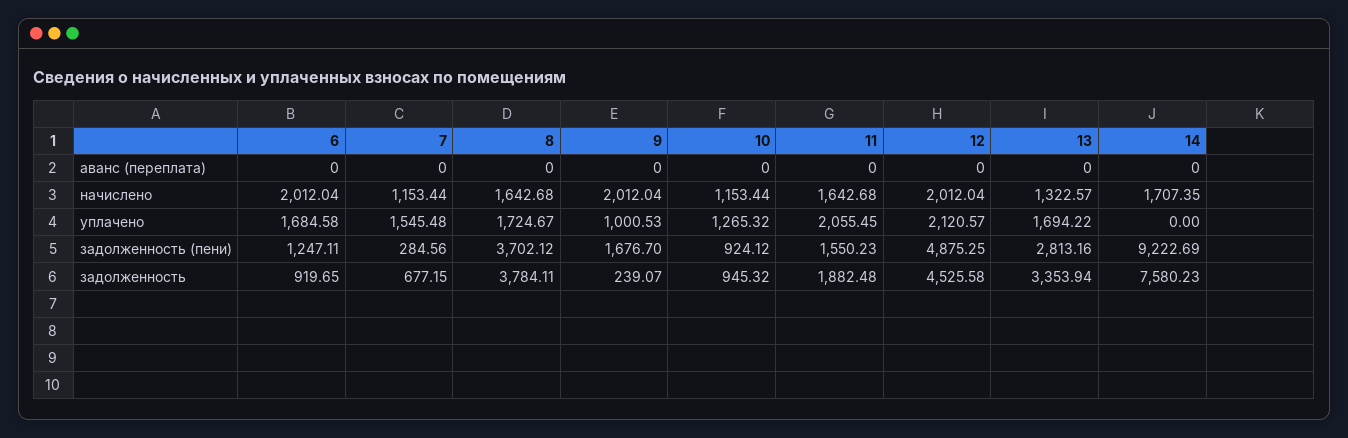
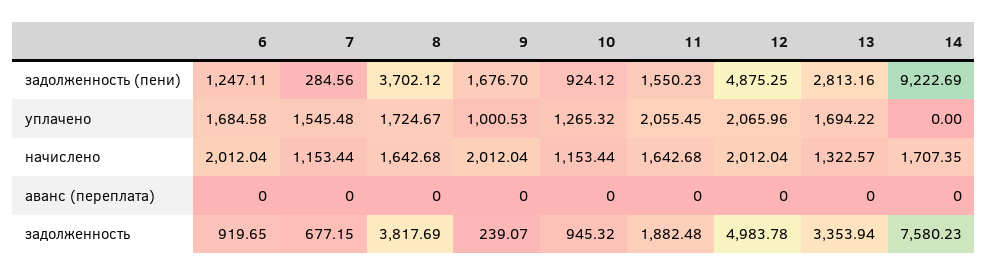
  {
    "6": {
      "аванс (переплата)": 0,
      "начислено": 2012.04,
      "уплачено": 1684.58,
      "задолженность (пени)": 1247.11,
      "задолженность": 919.65
    },
    "7": {
      "аванс (переплата)": 0,
      "начислено": 1153.44,
      "уплачено": 1545.48,
      "задолженность (пени)": 284.56,
      "задолженность": 677.15
    },
    "8": {
      "аванс (переплата)": 0,
      "начислено": 1642.68,
      "уплачено": 1724.67,
      "задолженность (пени)": 3702.12,
-     "задолженность": 3784.11
+     "задолженность": 3817.69
    },
    "9": {
      "аванс (переплата)": 0,
      "начислено": 2012.04,
      "уплачено": 1000.53,
      "задолженность (пени)": 1676.7,
      "задолженность": 239.07
    },
    "10": {
      "аванс (переплата)": 0,
      "начислено": 1153.44,
      "уплачено": 1265.32,
      "задолженность (пени)": 924.12,
      "задолженность": 945.32
    },
    "11": {
      "аванс (переплата)": 0,
      "начислено": 1642.68,
      "уплачено": 2055.45,
      "задолженность (пени)": 1550.23,
      "задолженность": 1882.48
    },
    "12": {
      "аванс (переплата)": 0,
      "начислено": 2012.04,
-     "уплачено": 2120.57,
+     "уплачено": 2065.96,
      "задолженность (пени)": 4875.25,
-     "задолженность": 4525.58
+     "задолженность": 4983.78
    },
    "13": {
      "аванс (переплата)": 0,
      "начислено": 1322.57,
      "уплачено": 1694.22,
      "задолженность (пени)": 2813.16,
      "задолженность": 3353.94
    },
    "14": {
      "аванс (переплата)": 0,
      "начислено": 1707.35,
      "уплачено": 0,
      "задолженность (пени)": 9222.69,
      "задолженность": 7580.23
    }
  }

